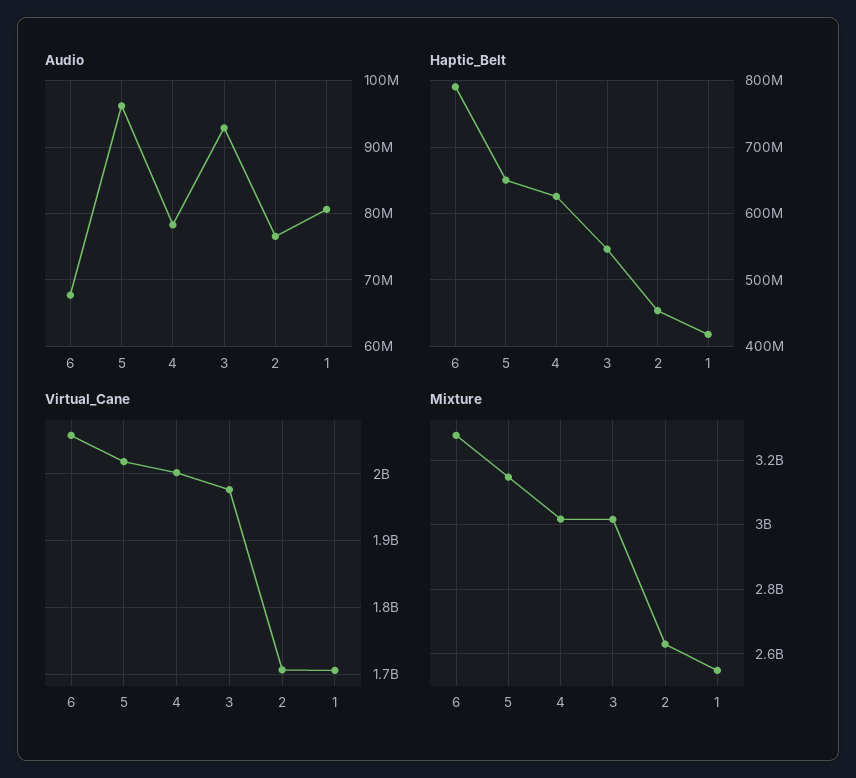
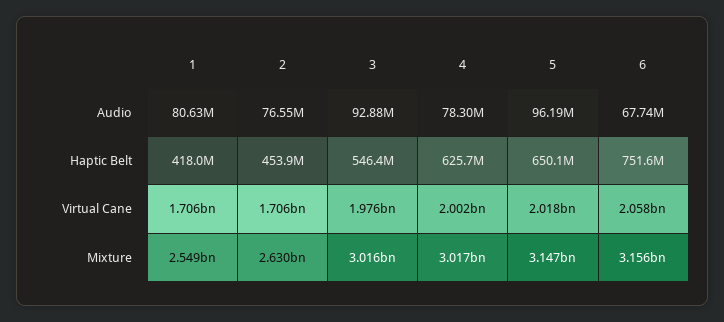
  {
    "Audio": {
      "6": 67740000,
      "5": 96190000,
      "4": 78300000,
      "3": 92880000,
      "2": 76550000,
      "1": 80630000
    },
    "Haptic_Belt": {
-     "6": 790000000,
+     "6": 751600000,
      "5": 650100000,
      "4": 625700000,
      "3": 546400000,
      "2": 453900000,
      "1": 418000000
    },
    "Virtual_Cane": {
      "6": 2058000000,
      "5": 2018000000,
      "4": 2002000000,
      "3": 1976000000,
      "2": 1706000000,
      "1": 1706000000
    },
    "Mixture": {
-     "6": 3280000000,
+     "6": 3156000000,
      "5": 3147000000,
      "4": 3017000000,
      "3": 3016000000,
      "2": 2630000000,
      "1": 2549000000
    }
  }

